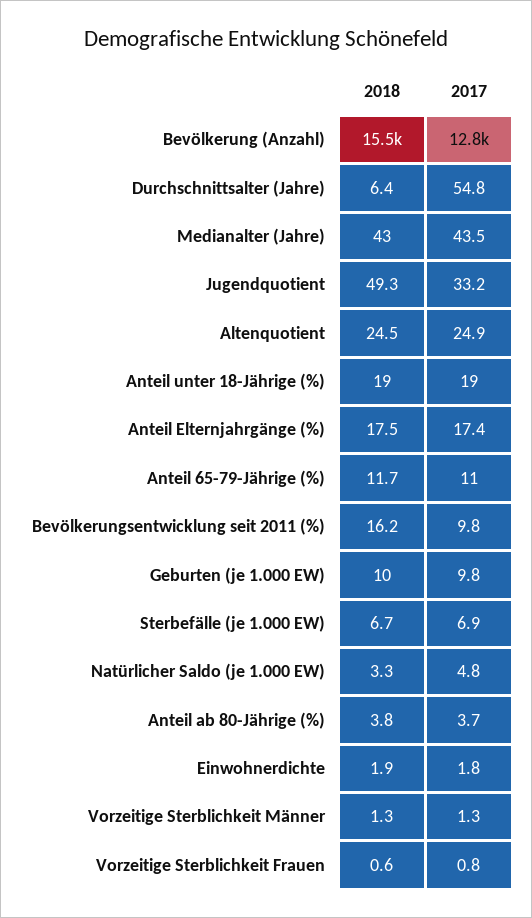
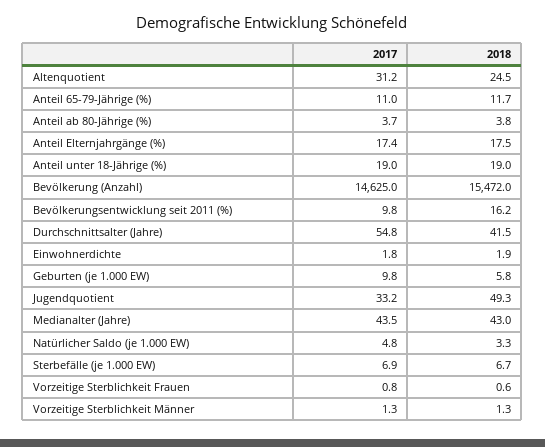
  {
    "2018": {
      "Bevölkerung (Anzahl)": 15472,
-     "Durchschnittsalter (Jahre)": 6.4,
+     "Durchschnittsalter (Jahre)": 41.5,
      "Medianalter (Jahre)": 43,
      "Jugendquotient": 49.3,
      "Altenquotient": 24.5,
      "Anteil unter 18-Jährige (%)": 19,
      "Anteil Elternjahrgänge (%)": 17.5,
      "Anteil 65-79-Jährige (%)": 11.7,
      "Bevölkerungsentwicklung seit 2011 (%)": 16.2,
-     "Geburten (je 1.000 EW)": 10,
+     "Geburten (je 1.000 EW)": 5.8,
      "Sterbefälle (je 1.000 EW)": 6.7,
      "Natürlicher Saldo (je 1.000 EW)": 3.3,
      "Anteil ab 80-Jährige (%)": 3.8,
      "Einwohnerdichte": 1.9,
      "Vorzeitige Sterblichkeit Männer": 1.3,
      "Vorzeitige Sterblichkeit Frauen": 0.6
    },
    "2017": {
-     "Bevölkerung (Anzahl)": 12800,
+     "Bevölkerung (Anzahl)": 14625,
      "Durchschnittsalter (Jahre)": 54.8,
      "Medianalter (Jahre)": 43.5,
      "Jugendquotient": 33.2,
-     "Altenquotient": 24.9,
+     "Altenquotient": 31.2,
      "Anteil unter 18-Jährige (%)": 19,
      "Anteil Elternjahrgänge (%)": 17.4,
      "Anteil 65-79-Jährige (%)": 11,
      "Bevölkerungsentwicklung seit 2011 (%)": 9.8,
      "Geburten (je 1.000 EW)": 9.8,
      "Sterbefälle (je 1.000 EW)": 6.9,
      "Natürlicher Saldo (je 1.000 EW)": 4.8,
      "Anteil ab 80-Jährige (%)": 3.7,
      "Einwohnerdichte": 1.8,
      "Vorzeitige Sterblichkeit Männer": 1.3,
      "Vorzeitige Sterblichkeit Frauen": 0.8
    }
  }

